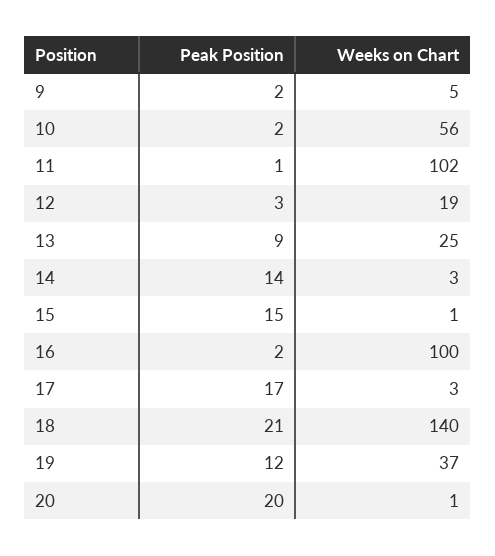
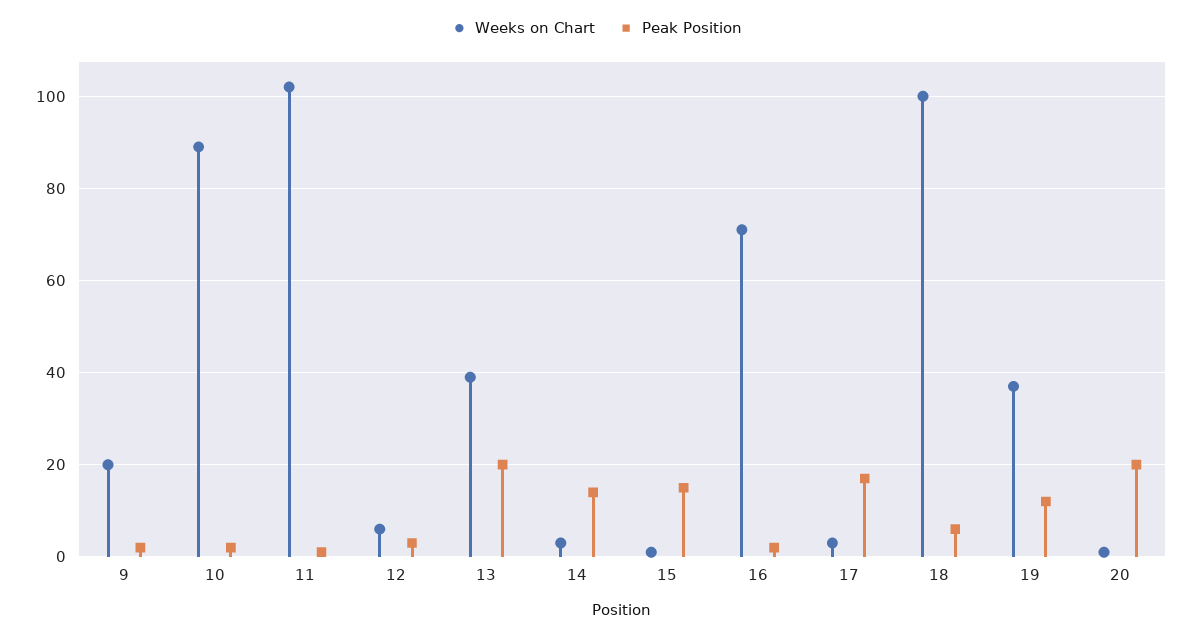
  {
    "Peak Position": {
      "9": 2,
      "10": 2,
      "11": 1,
      "12": 3,
-     "13": 9,
+     "13": 20,
      "14": 14,
      "15": 15,
      "16": 2,
      "17": 17,
-     "18": 21,
+     "18": 5,
      "19": 12,
      "20": 20
    },
    "Weeks on Chart": {
-     "9": 5,
+     "9": 20,
-     "10": 56,
+     "10": 90,
      "11": 102,
-     "12": 19,
+     "12": 5,
-     "13": 25,
+     "13": 40,
      "14": 3,
      "15": 1,
-     "16": 100,
+     "16": 70,
      "17": 3,
-     "18": 140,
+     "18": 100,
      "19": 37,
      "20": 1
    }
  }

